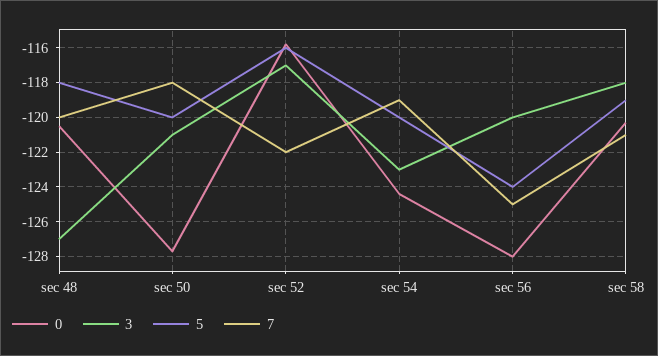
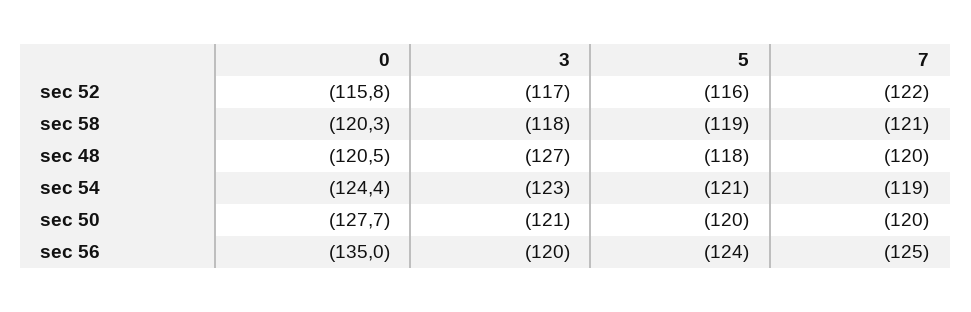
  {
    "0": {
      "sec 48": -120.5,
      "sec 50": -127.7,
      "sec 52": -115.8,
      "sec 54": -124.4,
-     "sec 56": -128,
+     "sec 56": -135,
      "sec 58": -120.3
    },
    "3": {
      "sec 48": -127,
      "sec 50": -121,
      "sec 52": -117,
      "sec 54": -123,
      "sec 56": -120,
      "sec 58": -118
    },
    "5": {
      "sec 48": -118,
      "sec 50": -120,
      "sec 52": -116,
-     "sec 54": -120,
+     "sec 54": -121,
      "sec 56": -124,
      "sec 58": -119
    },
    "7": {
      "sec 48": -120,
-     "sec 50": -118,
+     "sec 50": -120,
      "sec 52": -122,
      "sec 54": -119,
      "sec 56": -125,
      "sec 58": -121
    }
  }

